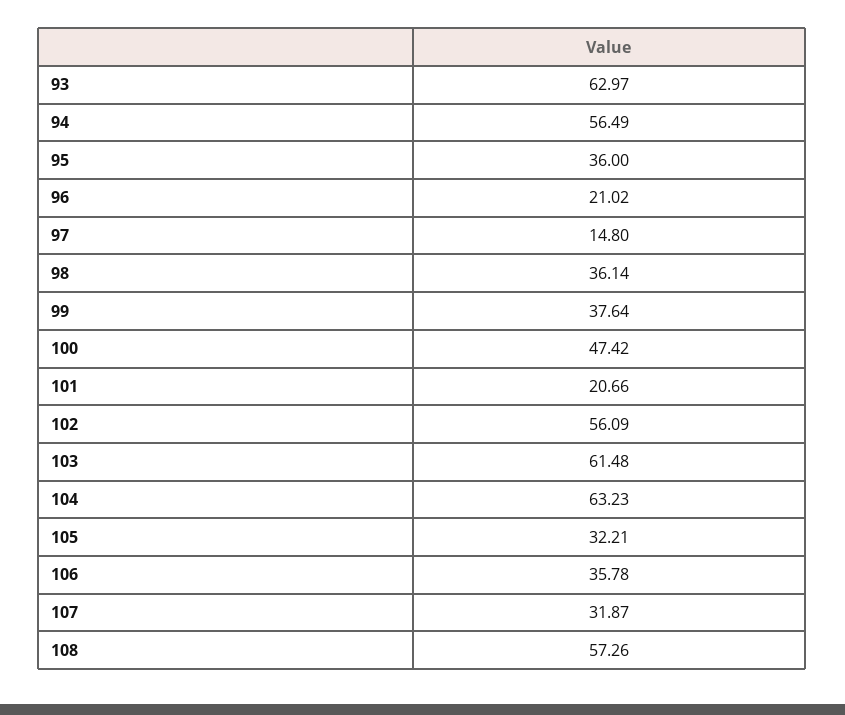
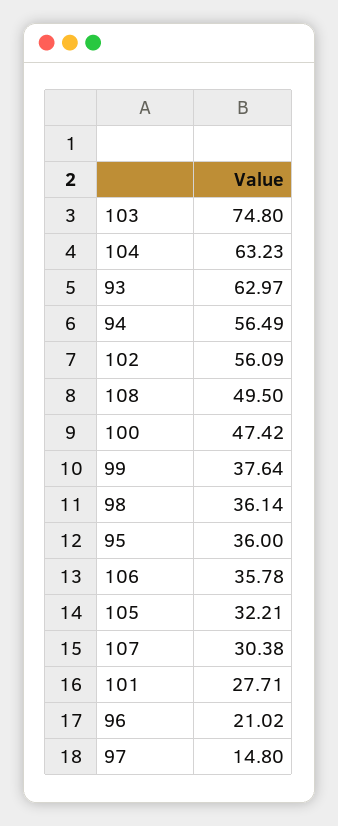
  {
    "93": 62.97,
    "94": 56.49,
    "95": 36,
    "96": 21.02,
    "97": 14.8,
    "98": 36.14,
    "99": 37.64,
    "100": 47.42,
-   "101": 20.66,
+   "101": 27.71,
    "102": 56.09,
-   "103": 61.48,
+   "103": 74.8,
    "104": 63.23,
    "105": 32.21,
    "106": 35.78,
-   "107": 31.87,
+   "107": 30.38,
-   "108": 57.26
+   "108": 49.5
  }

